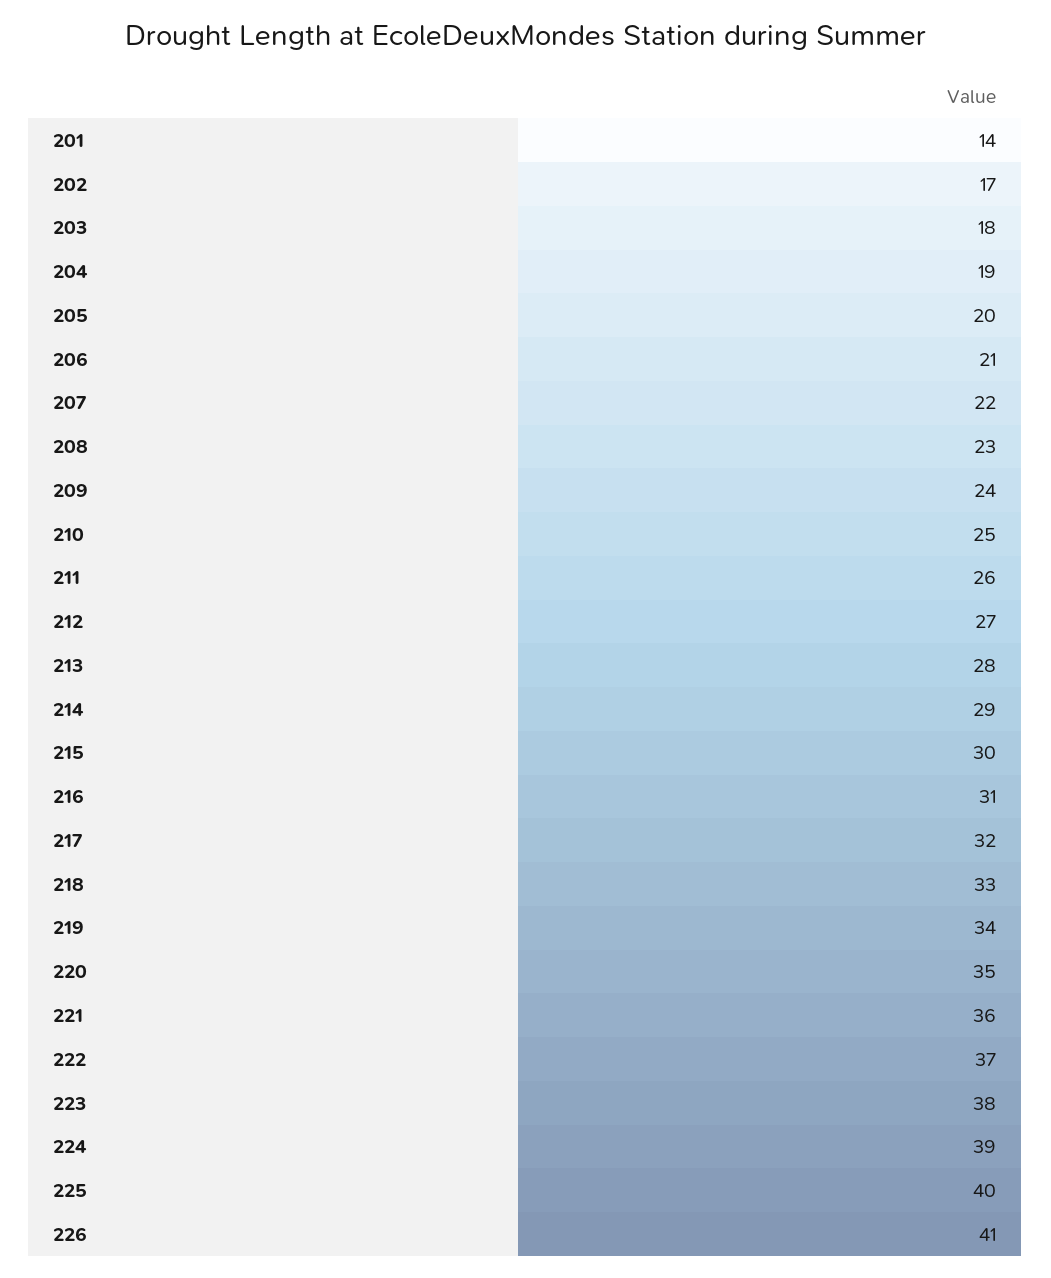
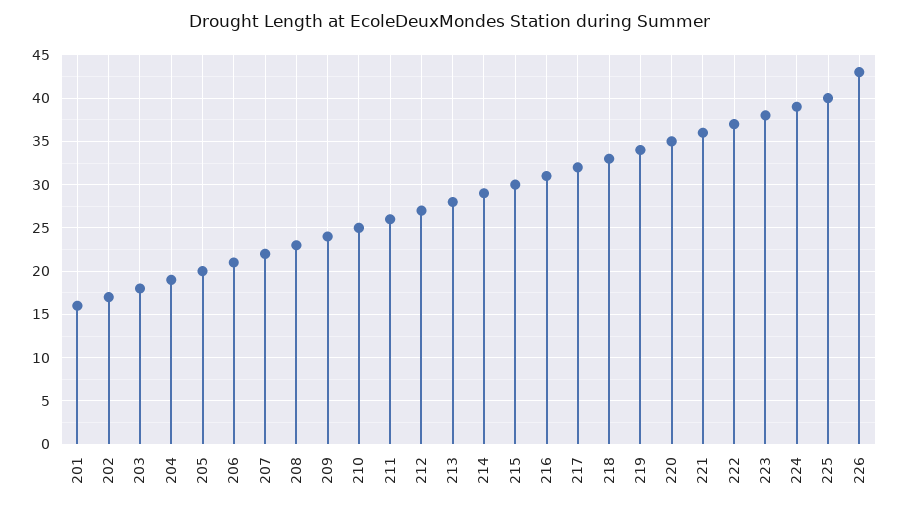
  {
-   "201": 14,
+   "201": 16,
    "202": 17,
    "203": 18,
    "204": 19,
    "205": 20,
    "206": 21,
    "207": 22,
    "208": 23,
    "209": 24,
    "210": 25,
    "211": 26,
    "212": 27,
    "213": 28,
    "214": 29,
    "215": 30,
    "216": 31,
    "217": 32,
    "218": 33,
    "219": 34,
    "220": 35,
    "221": 36,
    "222": 37,
    "223": 38,
    "224": 39,
    "225": 40,
-   "226": 41
+   "226": 43
  }

